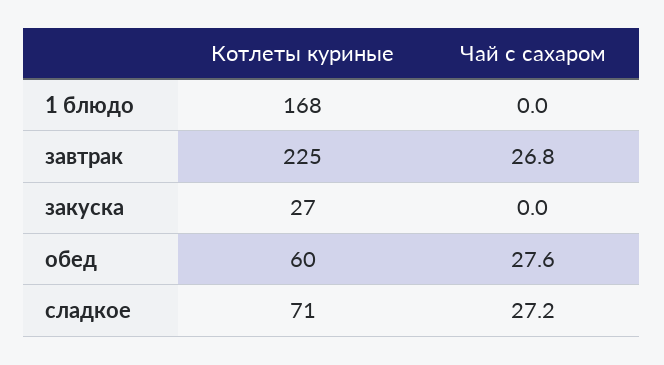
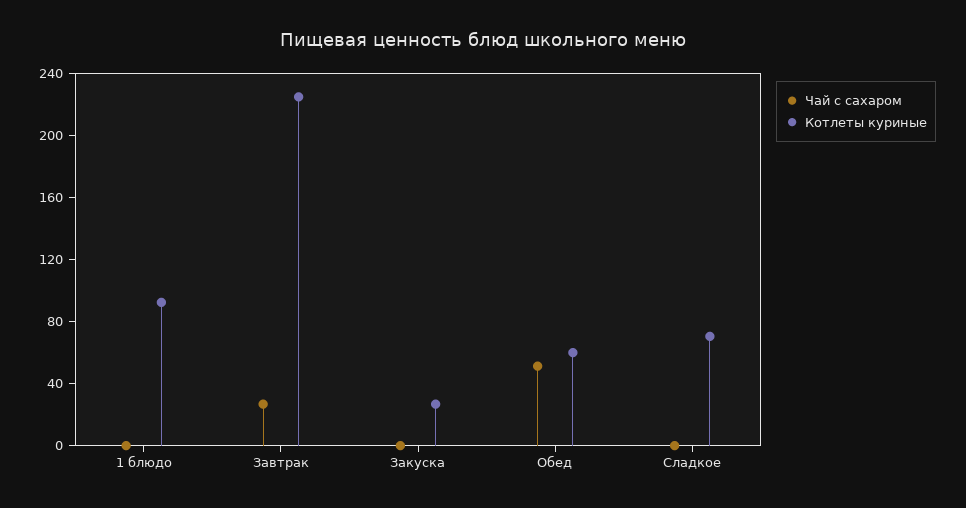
  {
    "Котлеты куриные": {
-     "1 блюдо": 168,
+     "1 блюдо": 90,
      "завтрак": 225,
      "закуска": 27,
      "обед": 60,
      "сладкое": 71
    },
    "Чай с сахаром": {
      "1 блюдо": 0,
      "завтрак": 26.8,
      "закуска": 0,
-     "обед": 27.6,
+     "обед": 50,
-     "сладкое": 27.2
+     "сладкое": 0
    }
  }

